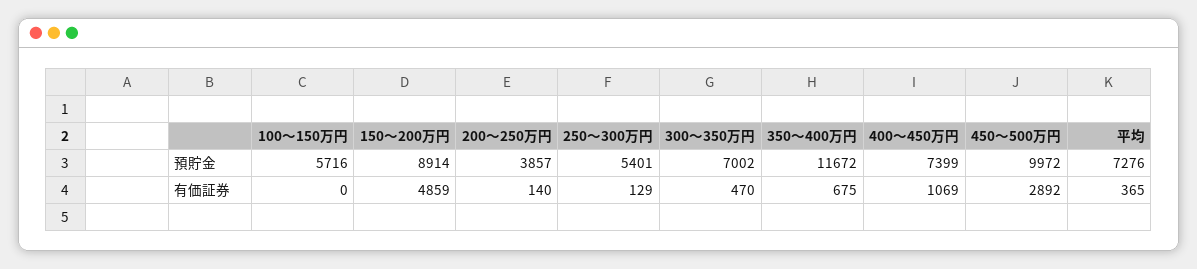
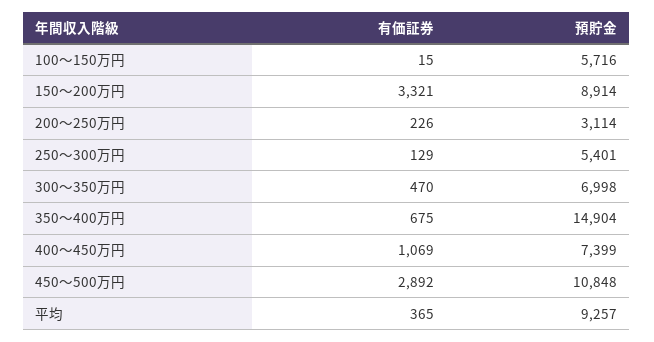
  {
    "100～150万円": {
      "預貯金": 5716,
-     "有価証券": 0
+     "有価証券": 15
    },
    "150～200万円": {
      "預貯金": 8914,
-     "有価証券": 4859
+     "有価証券": 3321
    },
    "200～250万円": {
-     "預貯金": 3857,
+     "預貯金": 3114,
-     "有価証券": 140
+     "有価証券": 226
    },
    "250～300万円": {
      "預貯金": 5401,
      "有価証券": 129
    },
    "300～350万円": {
-     "預貯金": 7002,
+     "預貯金": 6998,
      "有価証券": 470
    },
    "350～400万円": {
-     "預貯金": 11672,
+     "預貯金": 14904,
      "有価証券": 675
    },
    "400～450万円": {
      "預貯金": 7399,
      "有価証券": 1069
    },
    "450～500万円": {
-     "預貯金": 9972,
+     "預貯金": 10848,
      "有価証券": 2892
    },
    "平均": {
-     "預貯金": 7276,
+     "預貯金": 9257,
      "有価証券": 365
    }
  }

